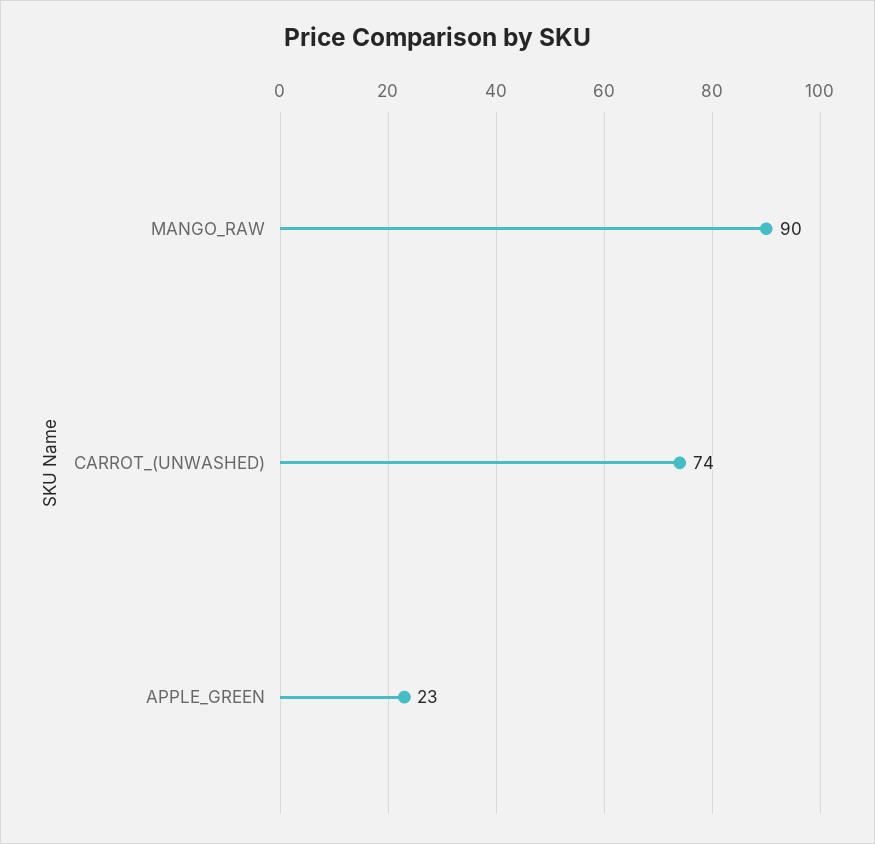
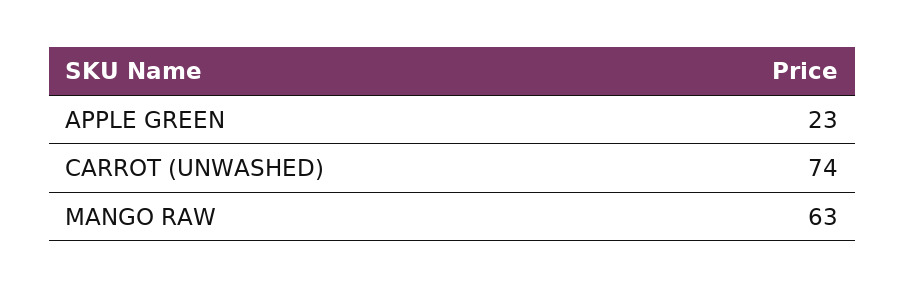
  {
-   "MANGO_RAW": 90,
+   "MANGO_RAW": 63,
    "CARROT_(UNWASHED)": 74,
    "APPLE_GREEN": 23
  }

